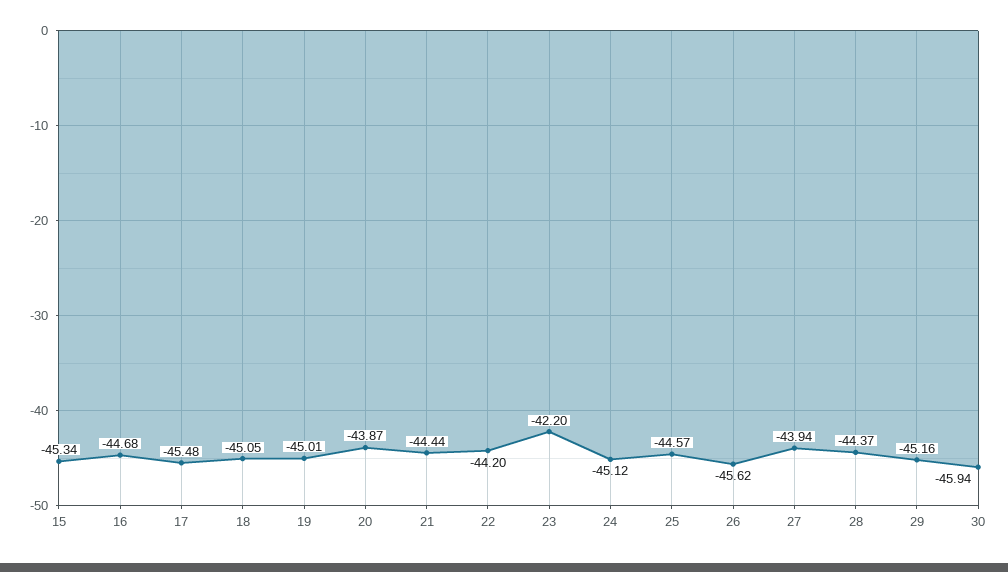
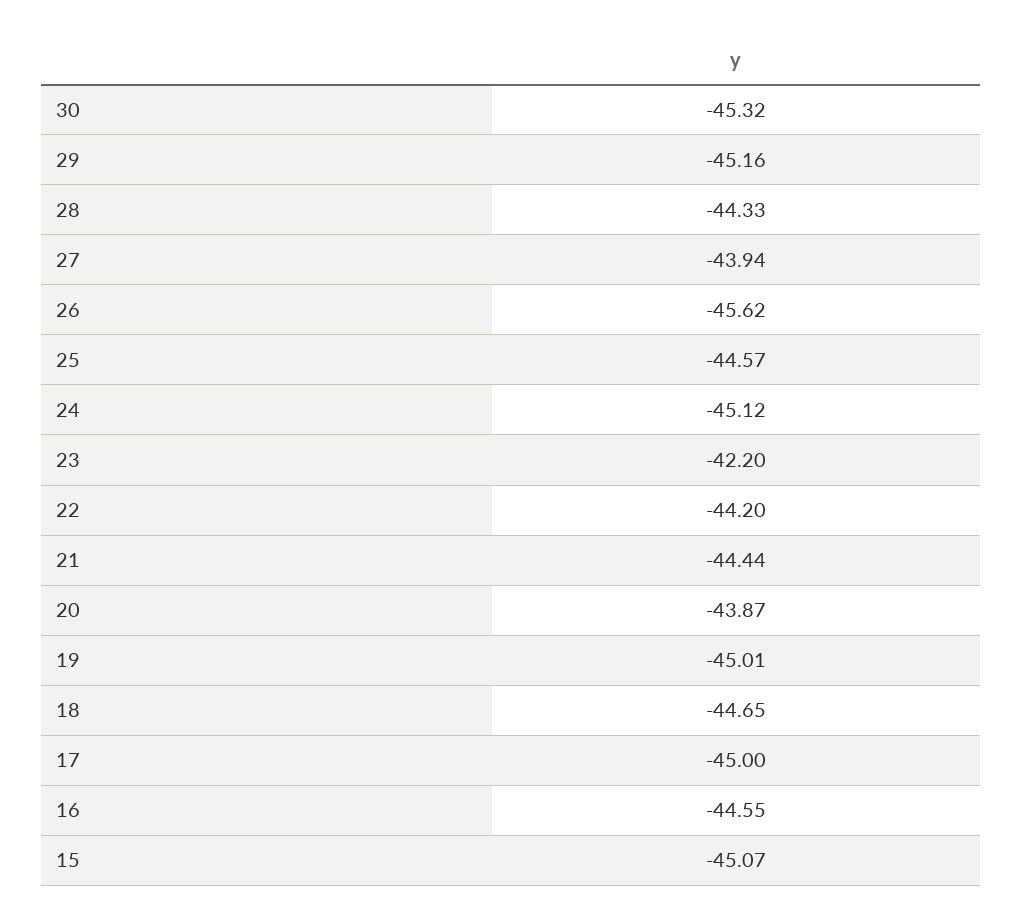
  {
-   "15": -45.34,
+   "15": -45.07,
-   "16": -44.68,
+   "16": -44.55,
-   "17": -45.48,
+   "17": -45,
-   "18": -45.05,
+   "18": -44.65,
    "19": -45.01,
    "20": -43.87,
    "21": -44.44,
    "22": -44.2,
    "23": -42.2,
    "24": -45.12,
    "25": -44.57,
    "26": -45.62,
    "27": -43.94,
-   "28": -44.37,
+   "28": -44.33,
    "29": -45.16,
-   "30": -45.94
+   "30": -45.32
  }

